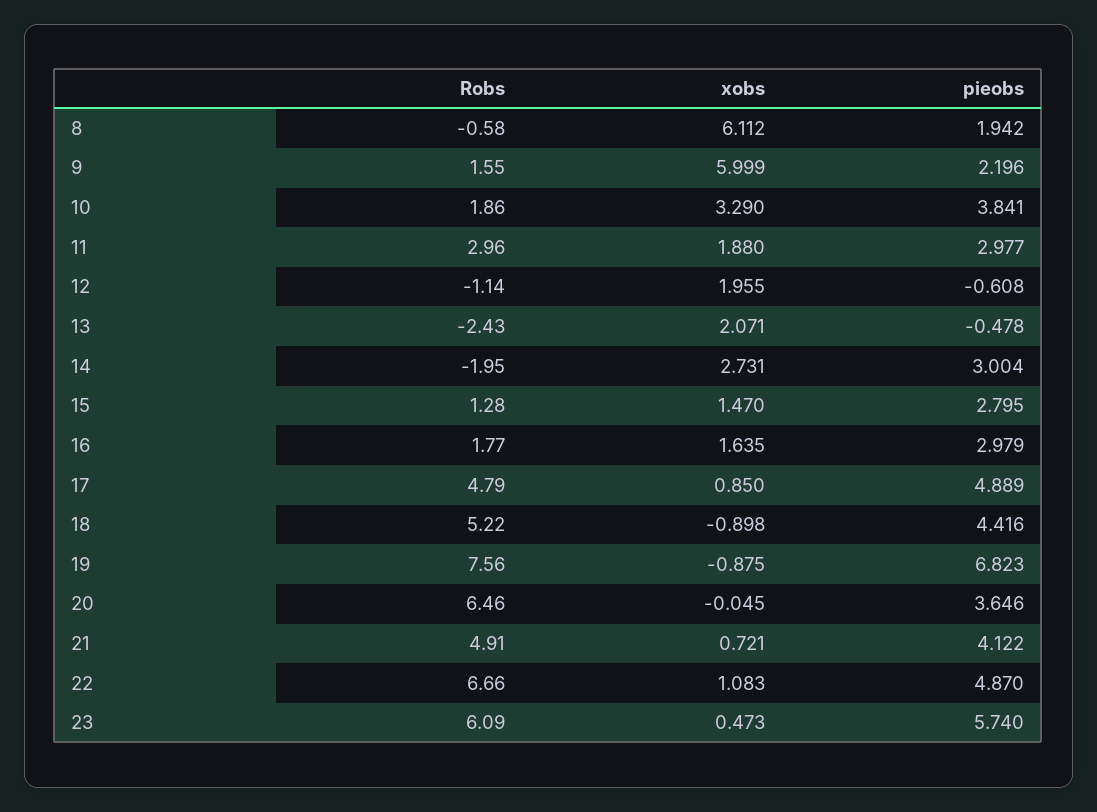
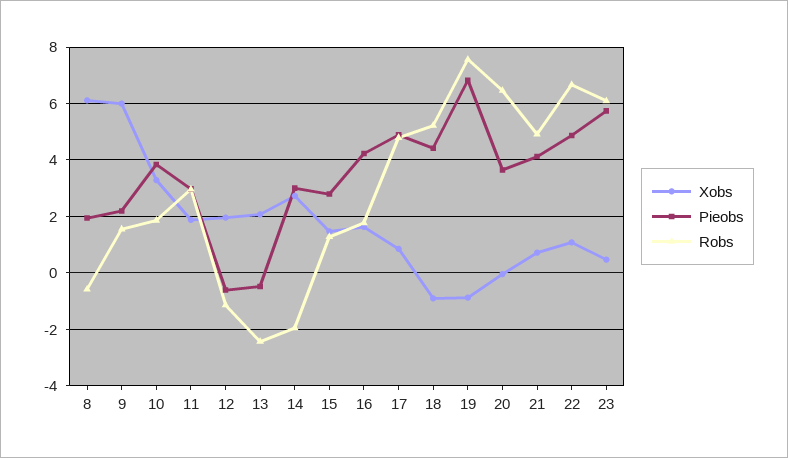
  {
    "Robs": {
      "8": -0.58,
      "9": 1.55,
      "10": 1.86,
      "11": 2.96,
      "12": -1.14,
      "13": -2.43,
      "14": -1.95,
      "15": 1.28,
      "16": 1.77,
      "17": 4.79,
      "18": 5.22,
      "19": 7.56,
      "20": 6.46,
      "21": 4.91,
      "22": 6.66,
      "23": 6.09
    },
    "xobs": {
      "8": 6.112,
      "9": 5.999,
      "10": 3.29,
      "11": 1.88,
      "12": 1.955,
      "13": 2.071,
      "14": 2.731,
      "15": 1.47,
      "16": 1.635,
      "17": 0.85,
      "18": -0.898,
      "19": -0.875,
      "20": -0.045,
      "21": 0.721,
      "22": 1.083,
      "23": 0.473
    },
    "pieobs": {
      "8": 1.942,
      "9": 2.196,
      "10": 3.841,
      "11": 2.977,
      "12": -0.608,
      "13": -0.478,
      "14": 3.004,
      "15": 2.795,
-     "16": 2.979,
+     "16": 4.25,
      "17": 4.889,
      "18": 4.416,
      "19": 6.823,
      "20": 3.646,
      "21": 4.122,
      "22": 4.87,
      "23": 5.74
    }
  }

